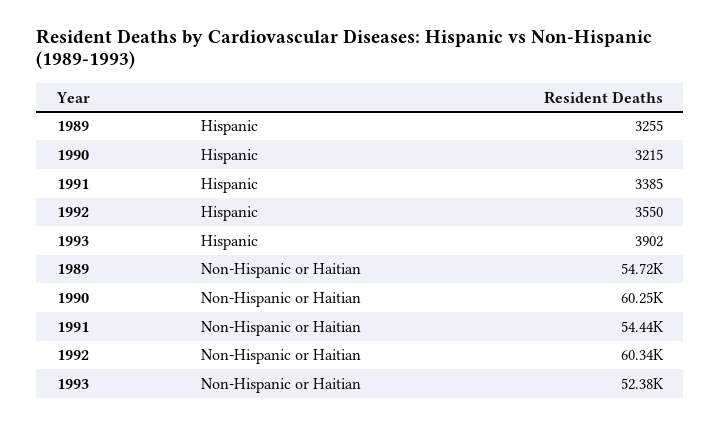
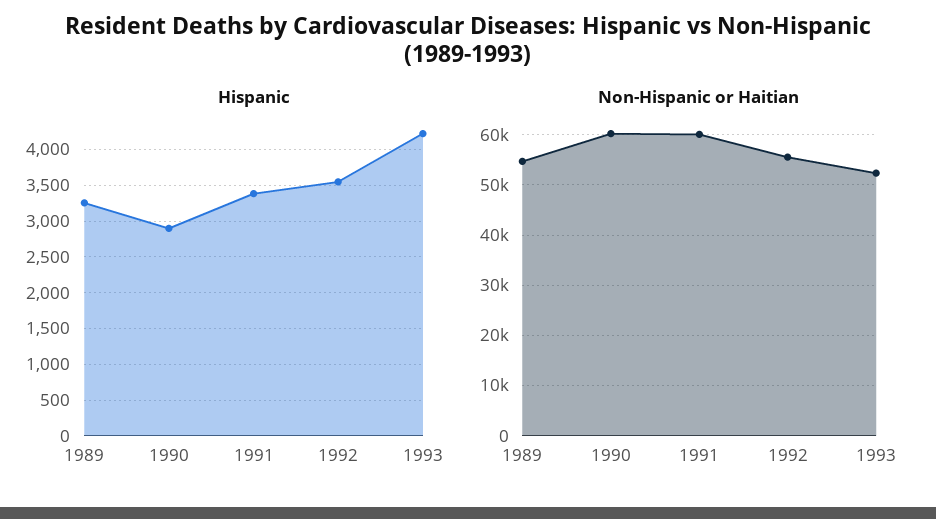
  {
    "Hispanic": {
      "1989": 3255,
-     "1990": 3215,
+     "1990": 2900,
      "1991": 3385,
      "1992": 3550,
-     "1993": 3902
+     "1993": 4200
    },
    "Non-Hispanic or Haitian": {
      "1989": 54720,
      "1990": 60250,
-     "1991": 54440,
+     "1991": 60000,
-     "1992": 60340,
+     "1992": 56000,
      "1993": 52380
    }
  }

